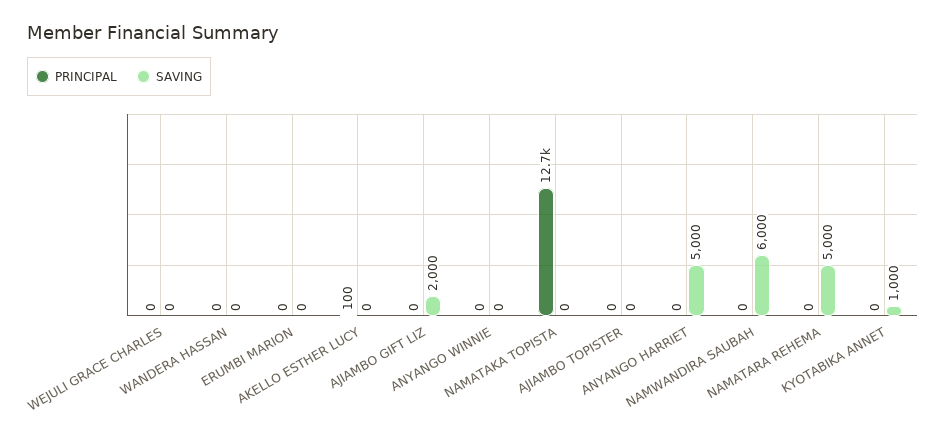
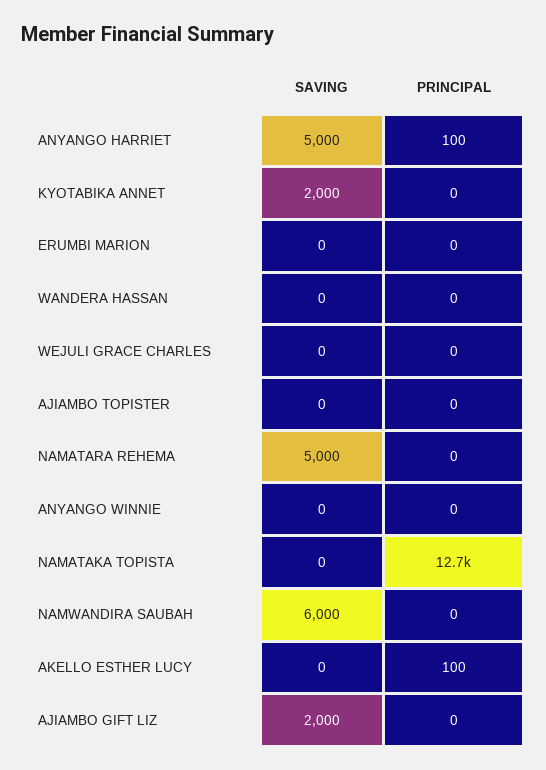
  {
    "PRINCIPAL": {
      "WEJULI GRACE CHARLES": 0,
      "WANDERA HASSAN": 0,
      "ERUMBI MARION": 0,
      "AKELLO ESTHER LUCY": 100,
      "AJIAMBO GIFT LIZ": 0,
      "ANYANGO WINNIE": 0,
      "NAMATAKA TOPISTA": 12700,
      "AJIAMBO TOPISTER": 0,
-     "ANYANGO HARRIET": 0,
+     "ANYANGO HARRIET": 100,
      "NAMWANDIRA SAUBAH": 0,
      "NAMATARA REHEMA": 0,
      "KYOTABIKA ANNET": 0
    },
    "SAVING": {
      "WEJULI GRACE CHARLES": 0,
      "WANDERA HASSAN": 0,
      "ERUMBI MARION": 0,
      "AKELLO ESTHER LUCY": 0,
      "AJIAMBO GIFT LIZ": 2000,
      "ANYANGO WINNIE": 0,
      "NAMATAKA TOPISTA": 0,
      "AJIAMBO TOPISTER": 0,
      "ANYANGO HARRIET": 5000,
      "NAMWANDIRA SAUBAH": 6000,
      "NAMATARA REHEMA": 5000,
-     "KYOTABIKA ANNET": 1000
+     "KYOTABIKA ANNET": 2000
    }
  }

